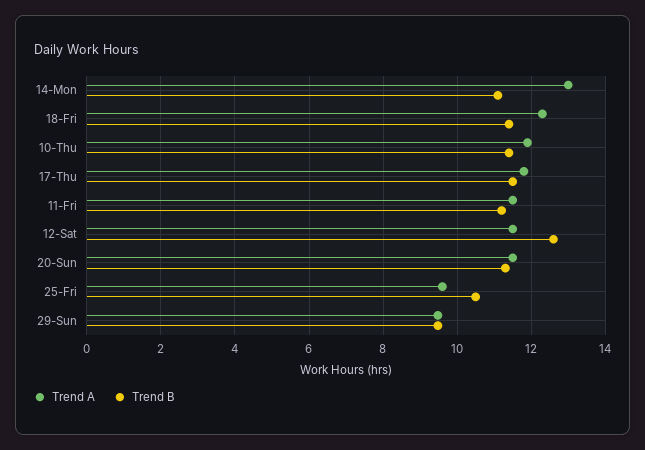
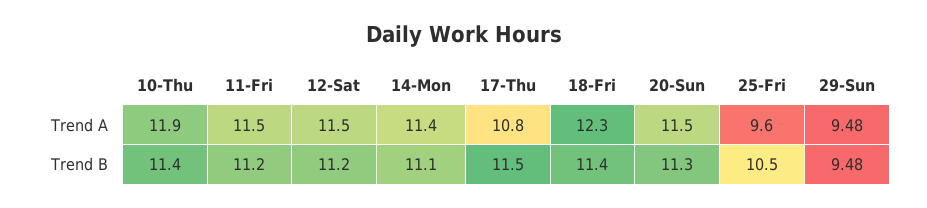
  {
    "Trend A": {
-     "14-Mon": 13,
+     "14-Mon": 11.4,
      "18-Fri": 12.3,
      "10-Thu": 11.9,
-     "17-Thu": 11.8,
+     "17-Thu": 10.8,
      "11-Fri": 11.5,
      "12-Sat": 11.5,
      "20-Sun": 11.5,
      "25-Fri": 9.6,
      "29-Sun": 9.48
    },
    "Trend B": {
      "14-Mon": 11.1,
      "18-Fri": 11.4,
      "10-Thu": 11.4,
      "17-Thu": 11.5,
      "11-Fri": 11.2,
-     "12-Sat": 12.6,
+     "12-Sat": 11.2,
      "20-Sun": 11.3,
      "25-Fri": 10.5,
      "29-Sun": 9.48
    }
  }

